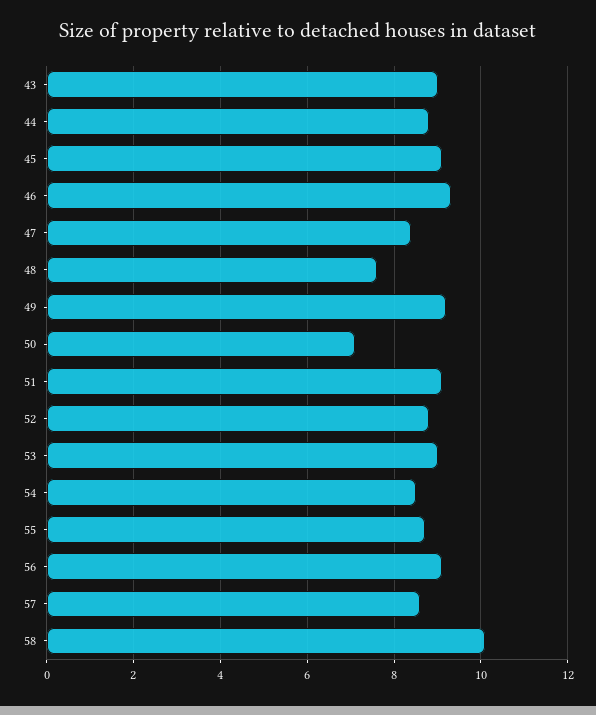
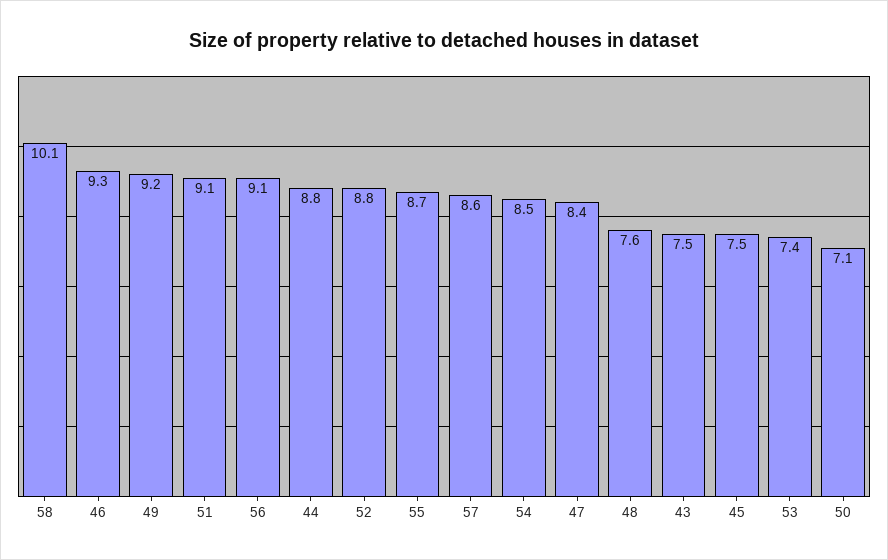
  {
-   "43": 9,
+   "43": 7.5,
    "44": 8.8,
-   "45": 9,
+   "45": 7.5,
    "46": 9.3,
    "47": 8.4,
    "48": 7.6,
    "49": 9.2,
    "50": 7.1,
    "51": 9.1,
    "52": 8.8,
-   "53": 9,
+   "53": 7.4,
    "54": 8.5,
    "55": 8.7,
    "56": 9.1,
    "57": 8.6,
    "58": 10.1
  }

